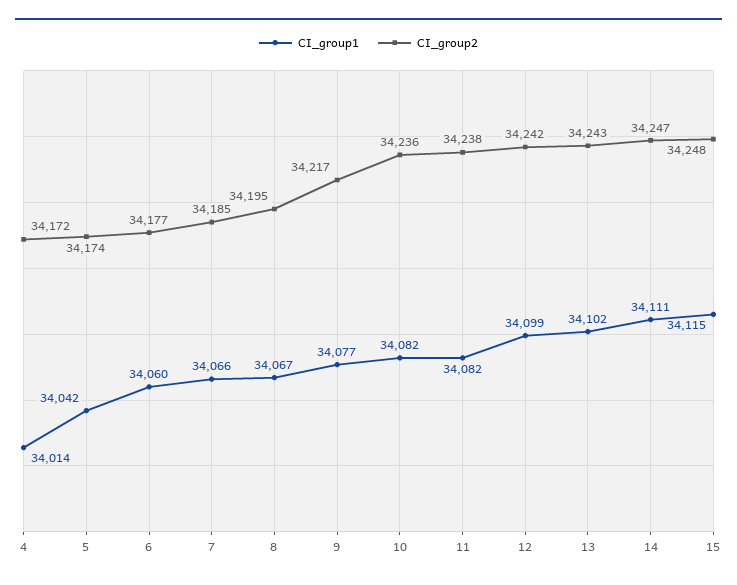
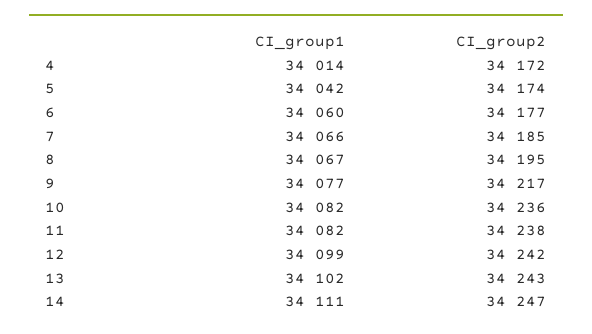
  {
    "CI_group1": {
      "4": 34014,
      "5": 34042,
      "6": 34060,
      "7": 34066,
      "8": 34067,
      "9": 34077,
      "10": 34082,
      "11": 34082,
      "12": 34099,
      "13": 34102,
-     "14": 34111,
+     "14": 34111
-     "15": 34115
    },
    "CI_group2": {
      "4": 34172,
      "5": 34174,
      "6": 34177,
      "7": 34185,
      "8": 34195,
      "9": 34217,
      "10": 34236,
      "11": 34238,
      "12": 34242,
      "13": 34243,
-     "14": 34247,
+     "14": 34247
-     "15": 34248
    }
  }

